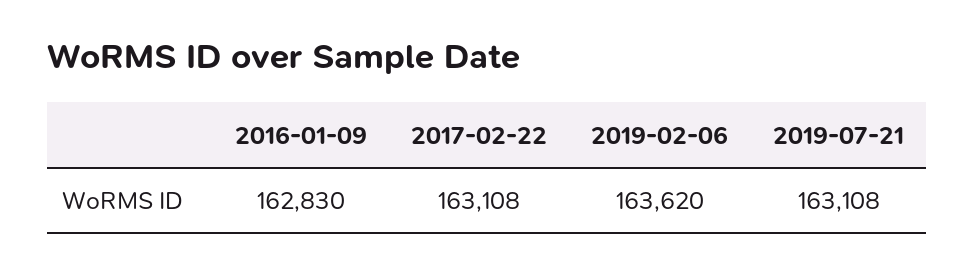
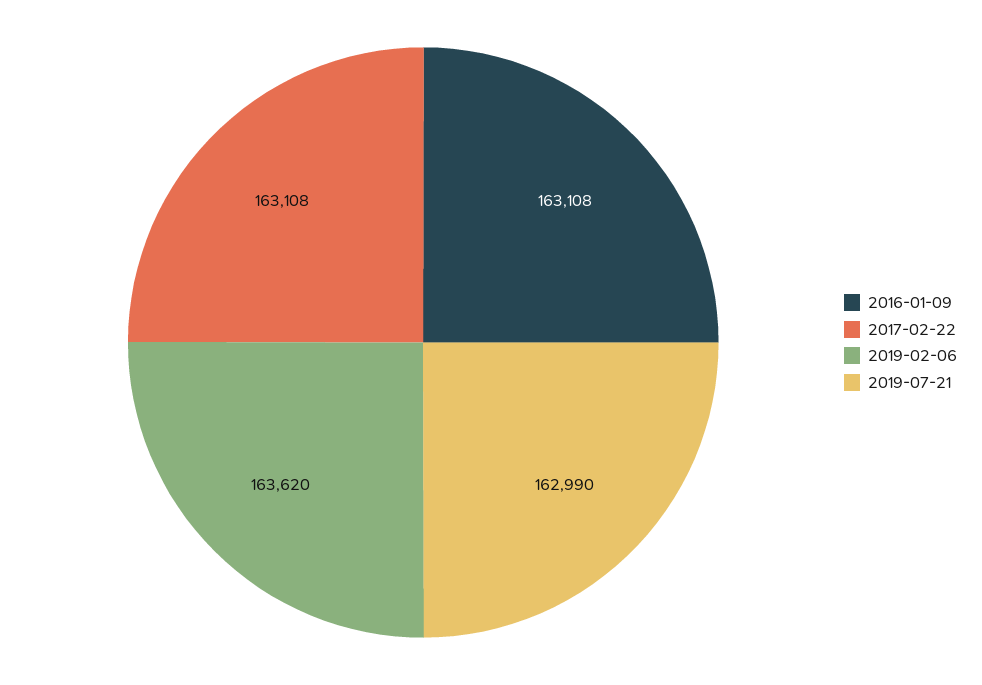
  {
-   "2016-01-09": 162830,
+   "2016-01-09": 163108,
    "2017-02-22": 163108,
    "2019-02-06": 163620,
-   "2019-07-21": 163108
+   "2019-07-21": 162990
  }

